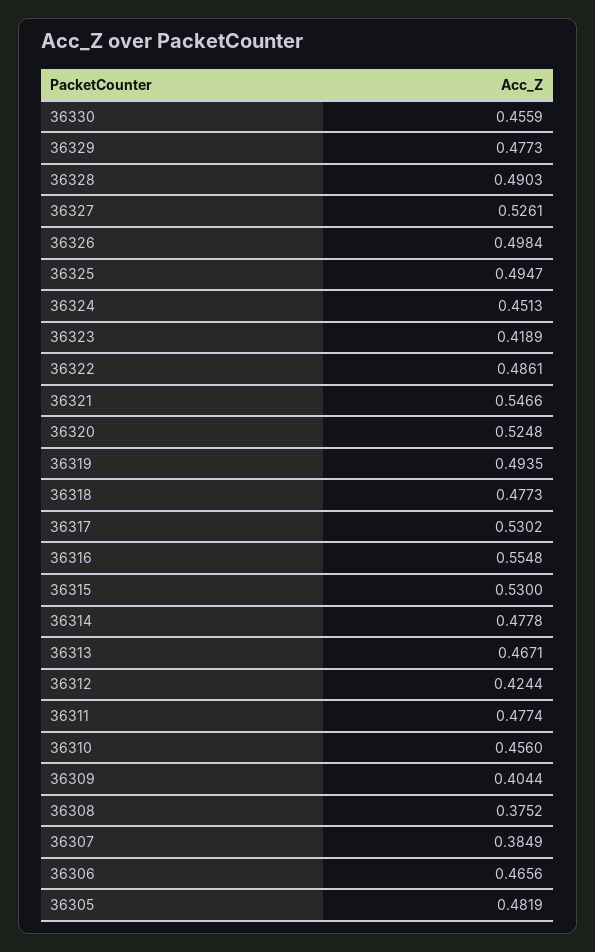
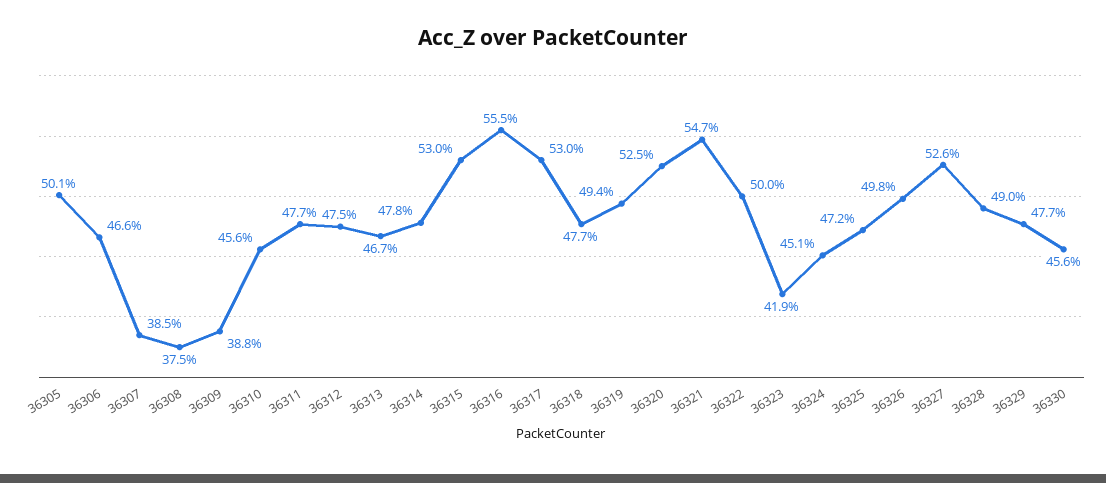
  {
    "36330": 0.4559,
    "36329": 0.4773,
    "36328": 0.4903,
    "36327": 0.5261,
    "36326": 0.4984,
-   "36325": 0.4947,
+   "36325": 0.472,
    "36324": 0.4513,
    "36323": 0.4189,
-   "36322": 0.4861,
+   "36322": 0.5,
    "36321": 0.5466,
    "36320": 0.5248,
    "36319": 0.4935,
    "36318": 0.4773,
    "36317": 0.5302,
    "36316": 0.5548,
    "36315": 0.53,
    "36314": 0.4778,
    "36313": 0.4671,
-   "36312": 0.4244,
+   "36312": 0.475,
    "36311": 0.4774,
    "36310": 0.456,
-   "36309": 0.4044,
+   "36309": 0.388,
    "36308": 0.3752,
    "36307": 0.3849,
    "36306": 0.4656,
-   "36305": 0.4819
+   "36305": 0.501
  }

